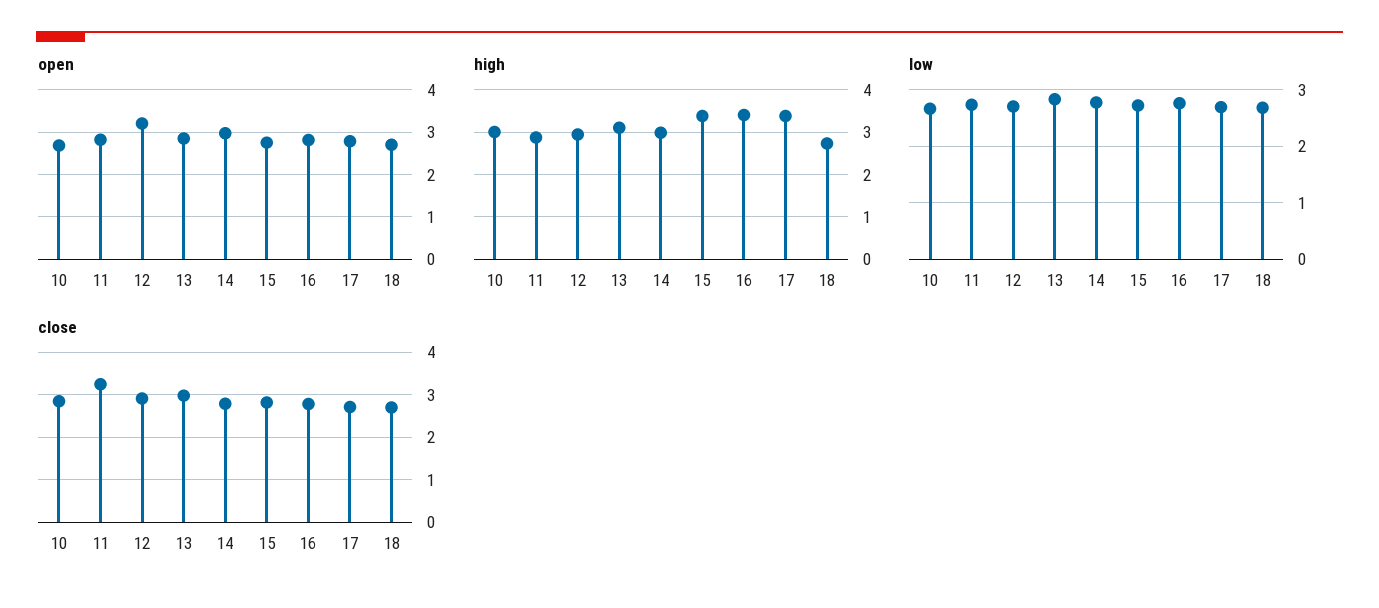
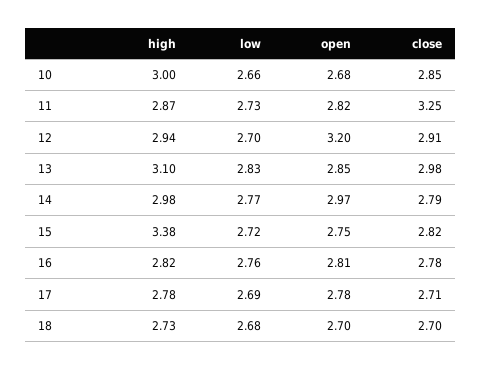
  {
    "open": {
      "10": 2.68,
      "11": 2.82,
      "12": 3.2,
      "13": 2.85,
      "14": 2.97,
      "15": 2.75,
      "16": 2.81,
      "17": 2.78,
      "18": 2.7
    },
    "high": {
      "10": 3,
      "11": 2.87,
      "12": 2.94,
      "13": 3.1,
      "14": 2.98,
      "15": 3.38,
-     "16": 3.4,
+     "16": 2.82,
-     "17": 3.4,
+     "17": 2.78,
      "18": 2.73
    },
    "low": {
      "10": 2.66,
      "11": 2.73,
      "12": 2.7,
      "13": 2.83,
      "14": 2.77,
      "15": 2.72,
      "16": 2.76,
      "17": 2.69,
      "18": 2.68
    },
    "close": {
      "10": 2.85,
      "11": 3.25,
      "12": 2.91,
      "13": 2.98,
      "14": 2.79,
      "15": 2.82,
      "16": 2.78,
      "17": 2.71,
      "18": 2.7
    }
  }

